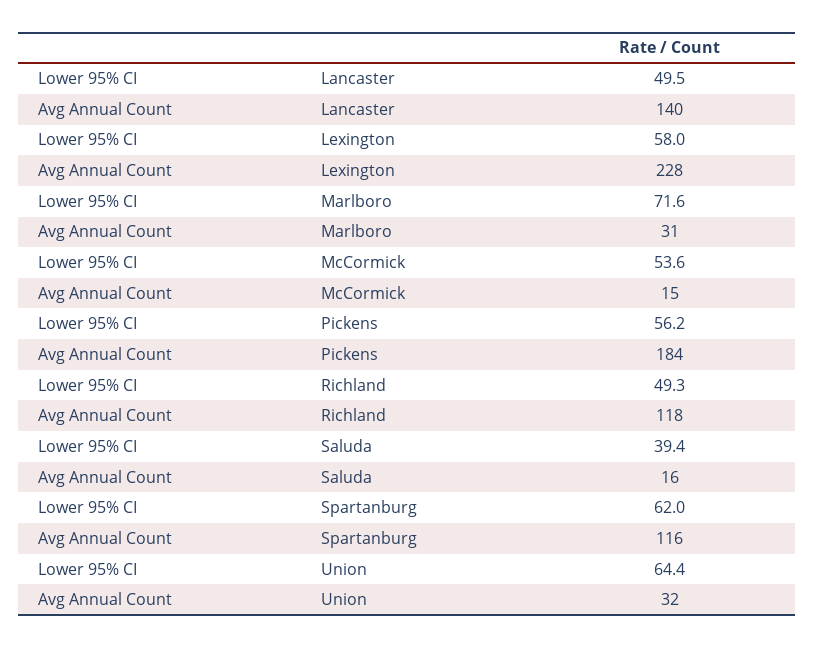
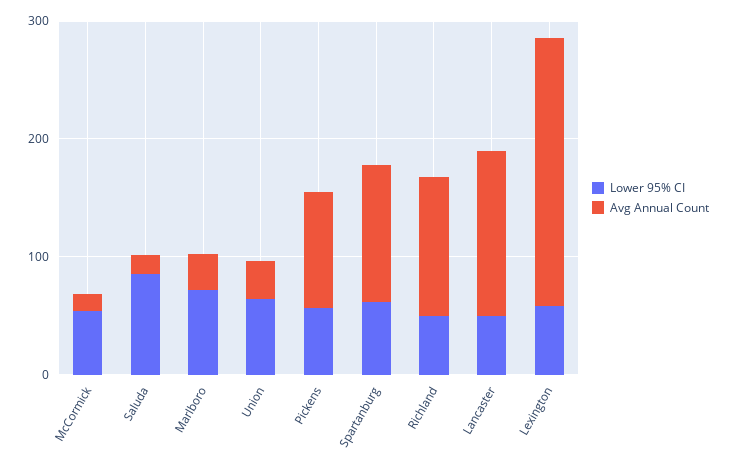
  {
    "Lower 95% CI": {
      "Lancaster": 49.5,
      "Lexington": 58,
      "Marlboro": 71.6,
      "McCormick": 53.6,
      "Pickens": 56.2,
      "Richland": 49.3,
-     "Saluda": 39.4,
+     "Saluda": 80,
      "Spartanburg": 62,
      "Union": 64.4
    },
    "Avg Annual Count": {
      "Lancaster": 140,
      "Lexington": 228,
      "Marlboro": 31,
      "McCormick": 15,
-     "Pickens": 184,
+     "Pickens": 100,
      "Richland": 118,
      "Saluda": 16,
      "Spartanburg": 116,
      "Union": 32
    }
  }

